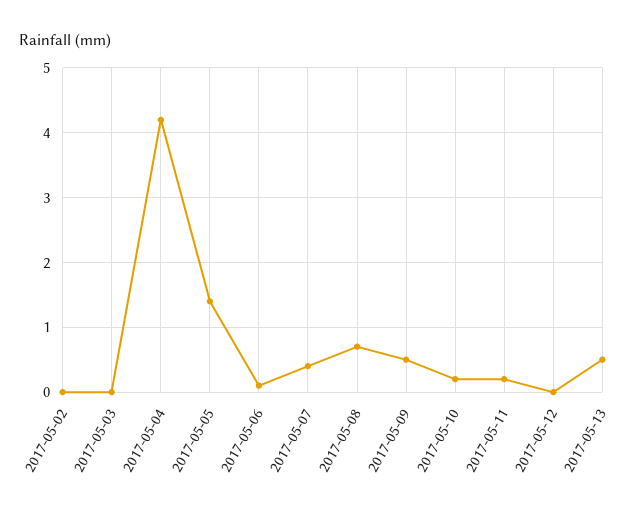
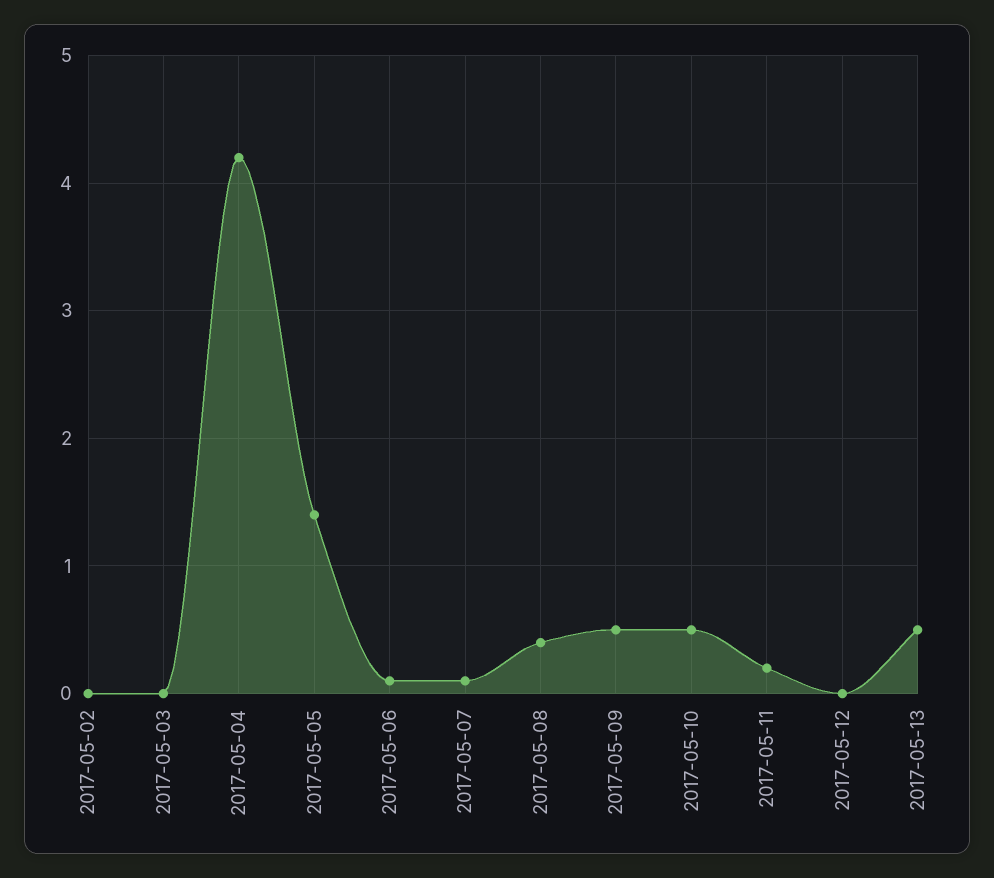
  {
    "2017-05-02": 0,
    "2017-05-03": 0,
    "2017-05-04": 4.2,
    "2017-05-05": 1.4,
    "2017-05-06": 0.1,
-   "2017-05-07": 0.4,
+   "2017-05-07": 0.1,
-   "2017-05-08": 0.7,
+   "2017-05-08": 0.4,
    "2017-05-09": 0.5,
-   "2017-05-10": 0.2,
+   "2017-05-10": 0.5,
    "2017-05-11": 0.2,
    "2017-05-12": 0,
    "2017-05-13": 0.5
  }

